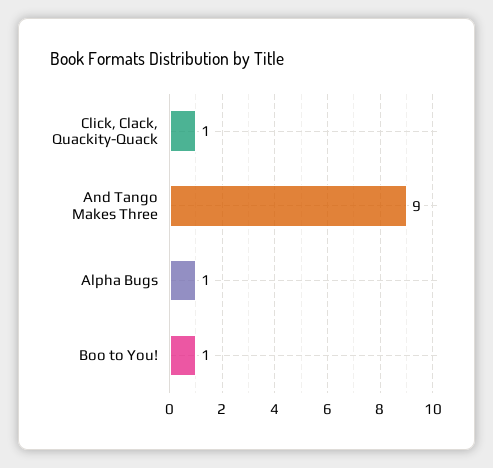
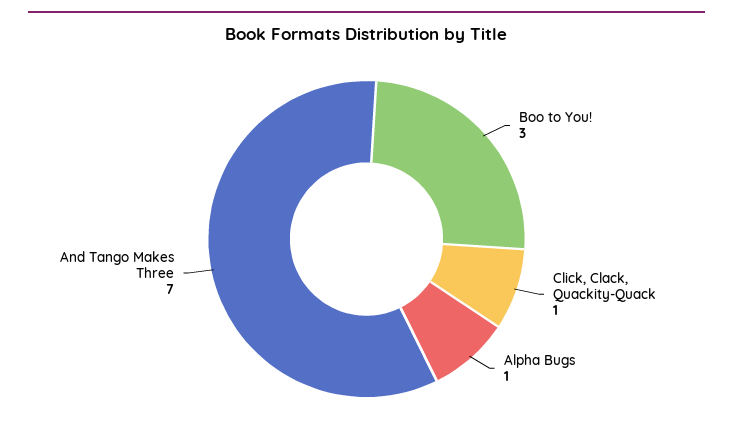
  {
    "Click, Clack, Quackity-Quack": 1,
-   "And Tango Makes Three": 9,
+   "And Tango Makes Three": 7,
    "Alpha Bugs": 1,
-   "Boo to You!": 1
+   "Boo to You!": 3
  }

